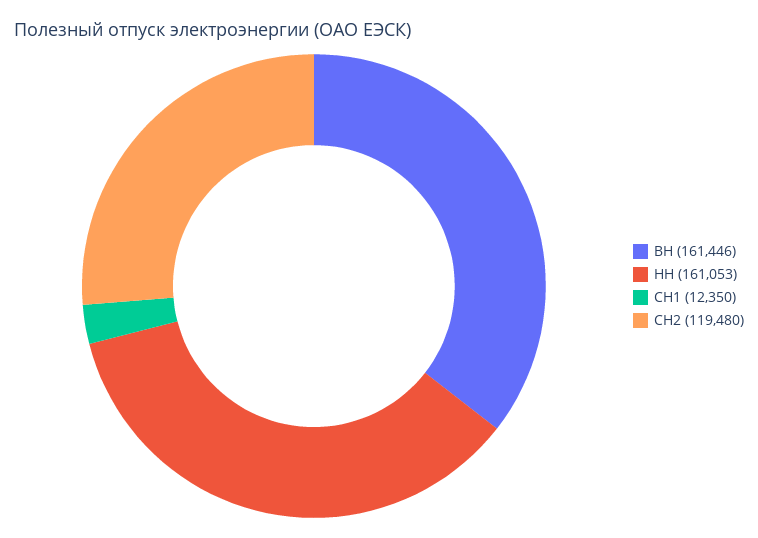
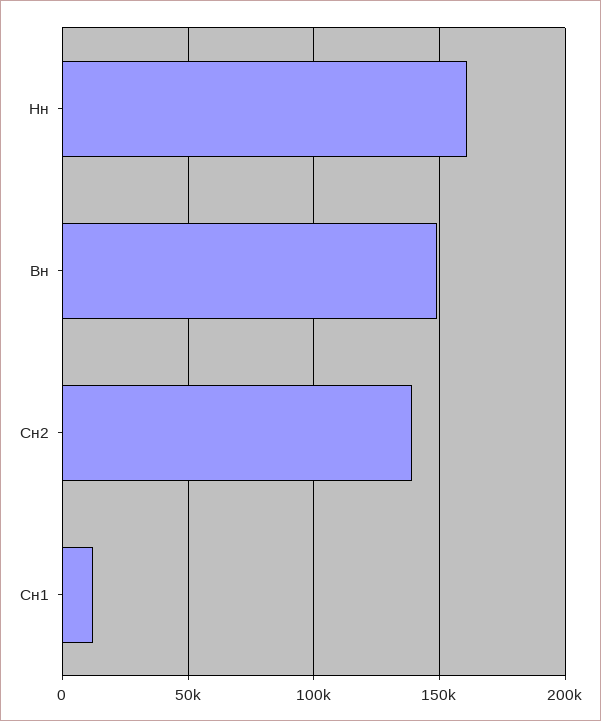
  {
-   "ВН": 161446,
+   "ВН": 150000,
    "НН": 161053,
    "СН1": 12350,
-   "СН2": 119480
+   "СН2": 140000
  }

